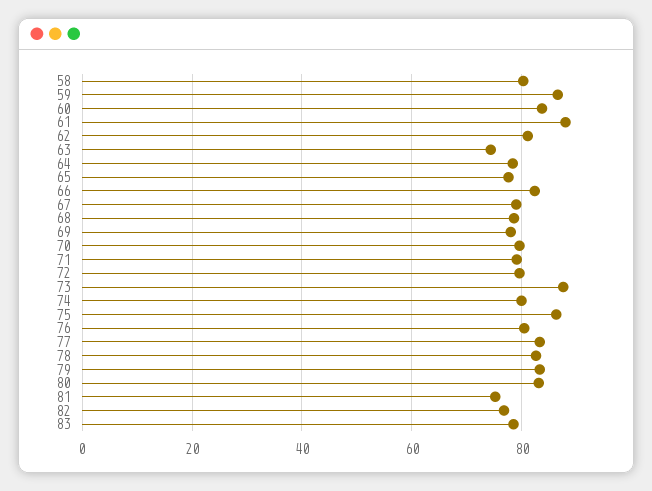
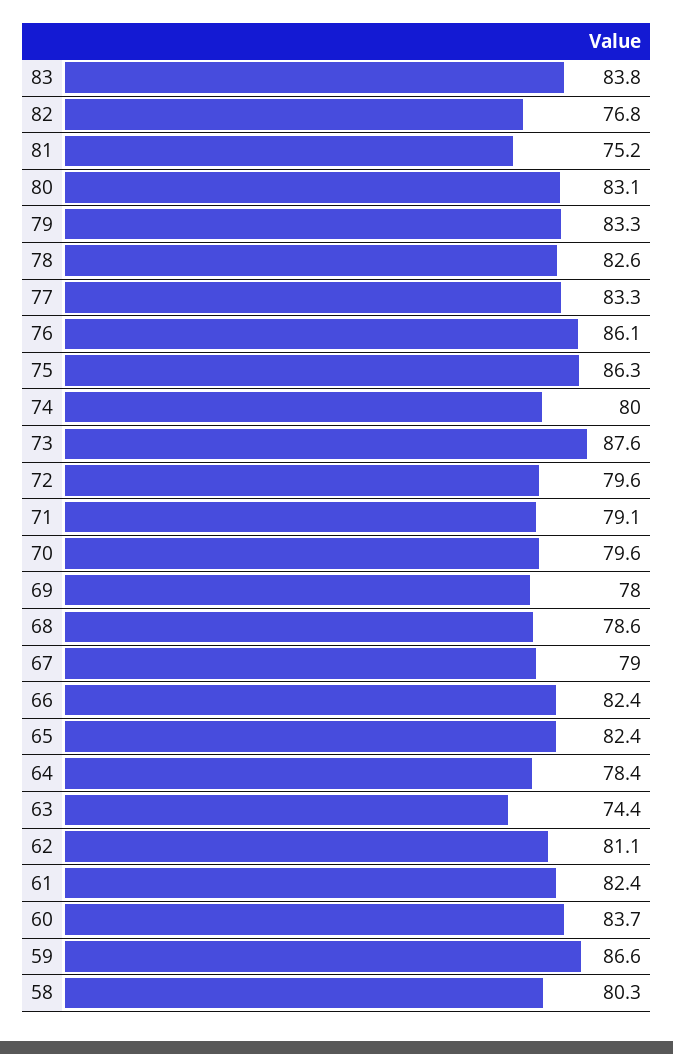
  {
    "58": 80.3,
    "59": 86.6,
    "60": 83.7,
-   "61": 88,
+   "61": 82.4,
    "62": 81.1,
    "63": 74.4,
    "64": 78.4,
-   "65": 78,
+   "65": 82.4,
    "66": 82.4,
    "67": 79,
    "68": 78.6,
    "69": 78,
    "70": 79.6,
    "71": 79.1,
    "72": 79.6,
    "73": 87.6,
    "74": 80,
    "75": 86.3,
-   "76": 80,
+   "76": 86.1,
    "77": 83.3,
    "78": 82.6,
    "79": 83.3,
    "80": 83.1,
    "81": 75.2,
    "82": 76.8,
-   "83": 78
+   "83": 83.8
  }

